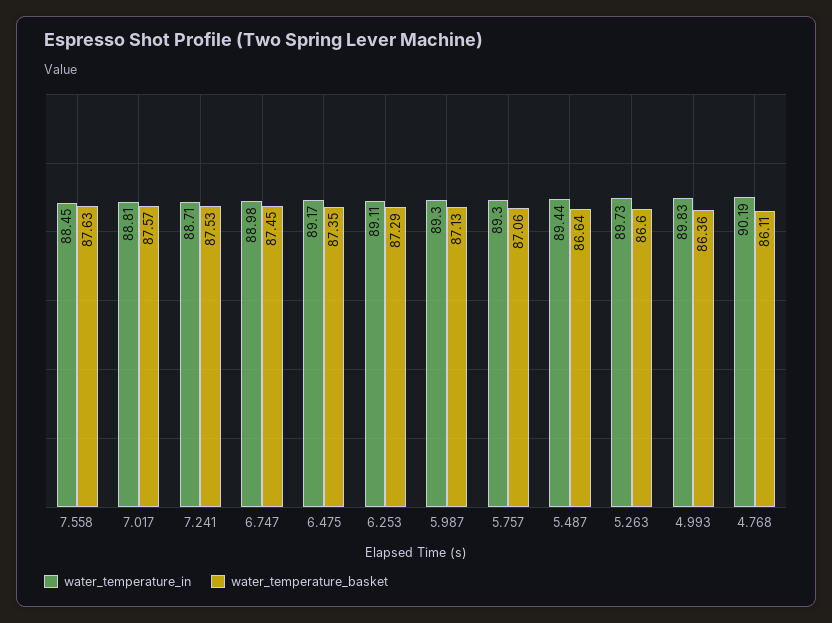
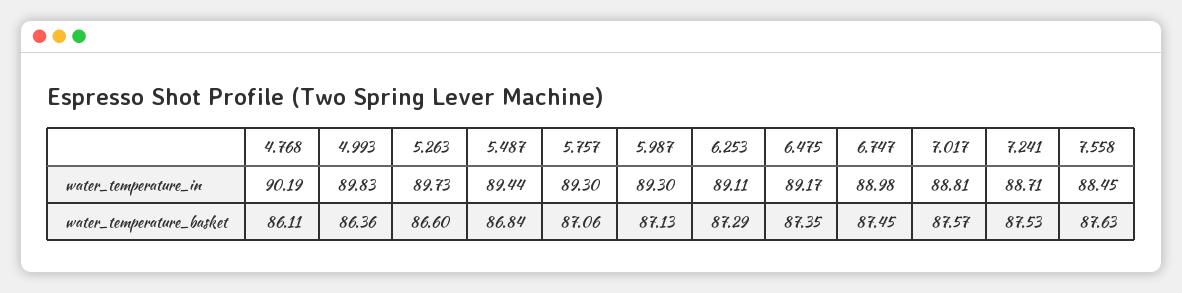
  {
    "water_temperature_in": {
      "7.558": 88.45,
      "7.017": 88.81,
      "7.241": 88.71,
      "6.747": 88.98,
      "6.475": 89.17,
      "6.253": 89.11,
      "5.987": 89.3,
      "5.757": 89.3,
      "5.487": 89.44,
      "5.263": 89.73,
      "4.993": 89.83,
      "4.768": 90.19
    },
    "water_temperature_basket": {
      "7.558": 87.63,
      "7.017": 87.57,
      "7.241": 87.53,
      "6.747": 87.45,
      "6.475": 87.35,
      "6.253": 87.29,
      "5.987": 87.13,
      "5.757": 87.06,
-     "5.487": 86.64,
+     "5.487": 86.84,
      "5.263": 86.6,
      "4.993": 86.36,
      "4.768": 86.11
    }
  }

